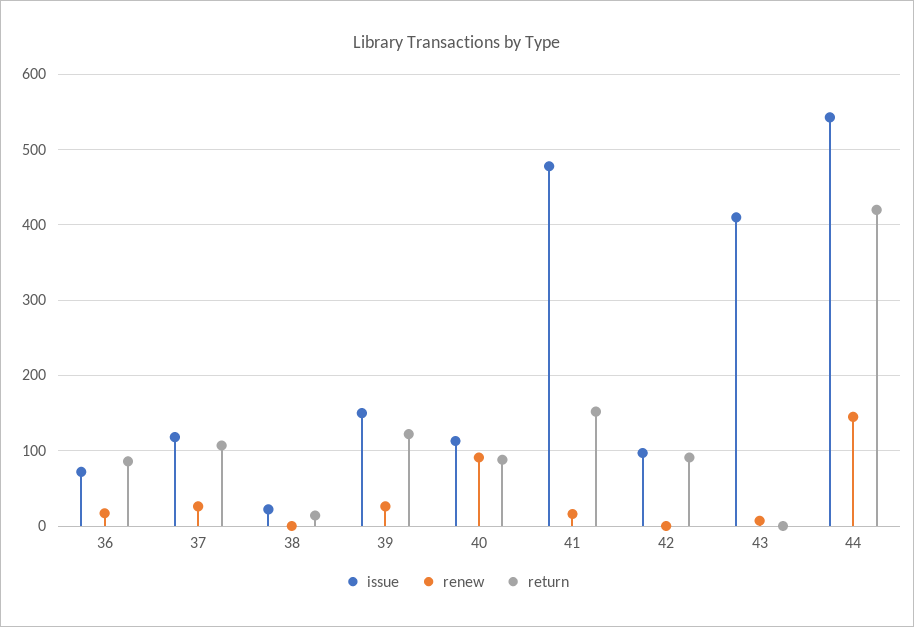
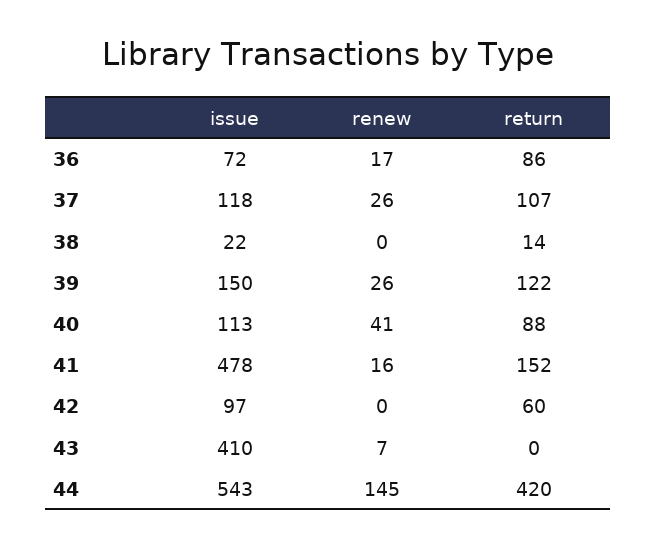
  {
    "issue": {
      "36": 72,
      "37": 118,
      "38": 22,
      "39": 150,
      "40": 113,
      "41": 478,
      "42": 97,
      "43": 410,
      "44": 543
    },
    "renew": {
      "36": 17,
      "37": 26,
      "38": 0,
      "39": 26,
-     "40": 90,
+     "40": 41,
      "41": 16,
      "42": 0,
      "43": 7,
      "44": 145
    },
    "return": {
      "36": 86,
      "37": 107,
      "38": 14,
      "39": 122,
      "40": 88,
      "41": 152,
-     "42": 90,
+     "42": 60,
      "43": 0,
      "44": 420
    }
  }

